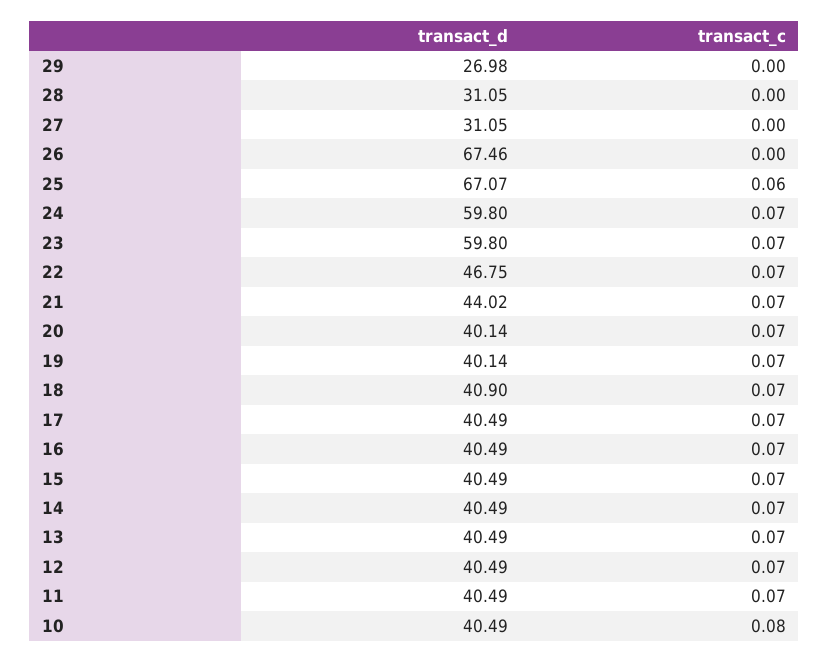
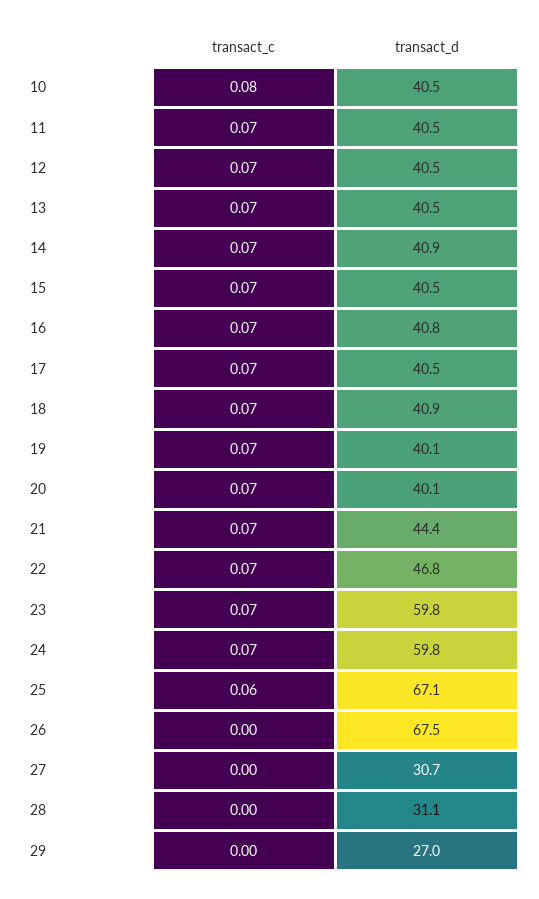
  {
    "transact_d": {
      "29": 26.98,
      "28": 31.05,
-     "27": 31.05,
+     "27": 30.7,
      "26": 67.46,
      "25": 67.07,
      "24": 59.8,
      "23": 59.8,
      "22": 46.75,
-     "21": 44.02,
+     "21": 44.4,
      "20": 40.14,
      "19": 40.14,
      "18": 40.9,
      "17": 40.49,
-     "16": 40.49,
+     "16": 40.8,
      "15": 40.49,
-     "14": 40.49,
+     "14": 40.9,
      "13": 40.49,
      "12": 40.49,
      "11": 40.49,
      "10": 40.49
    },
    "transact_c": {
      "29": 0,
      "28": 0,
      "27": 0,
      "26": 0,
      "25": 0.06,
      "24": 0.07,
      "23": 0.07,
      "22": 0.07,
      "21": 0.07,
      "20": 0.07,
      "19": 0.07,
      "18": 0.07,
      "17": 0.07,
      "16": 0.07,
      "15": 0.07,
      "14": 0.07,
      "13": 0.07,
      "12": 0.07,
      "11": 0.07,
      "10": 0.08
    }
  }

